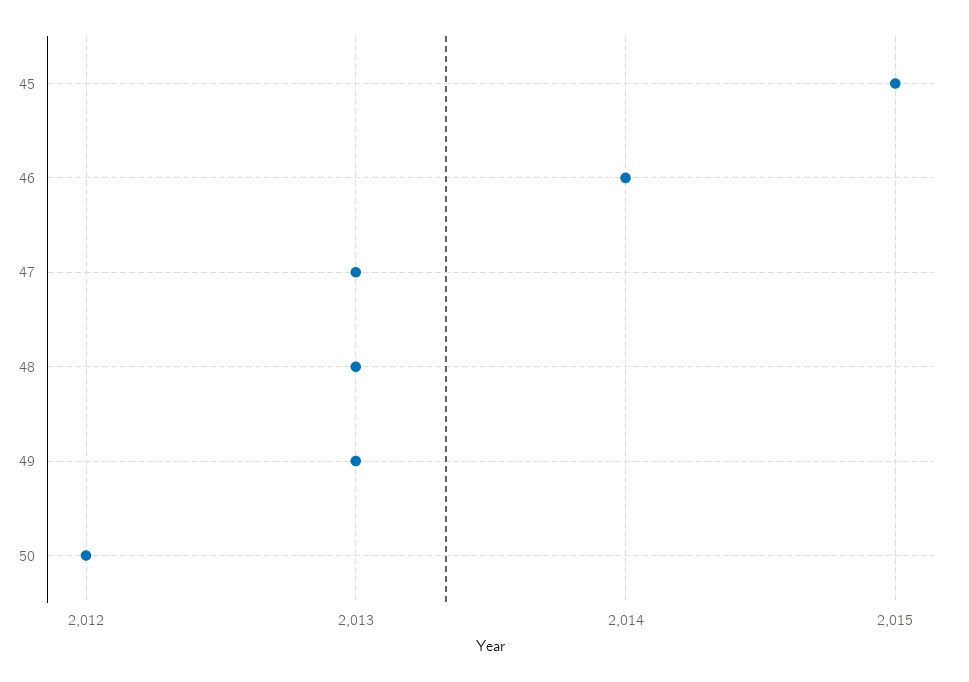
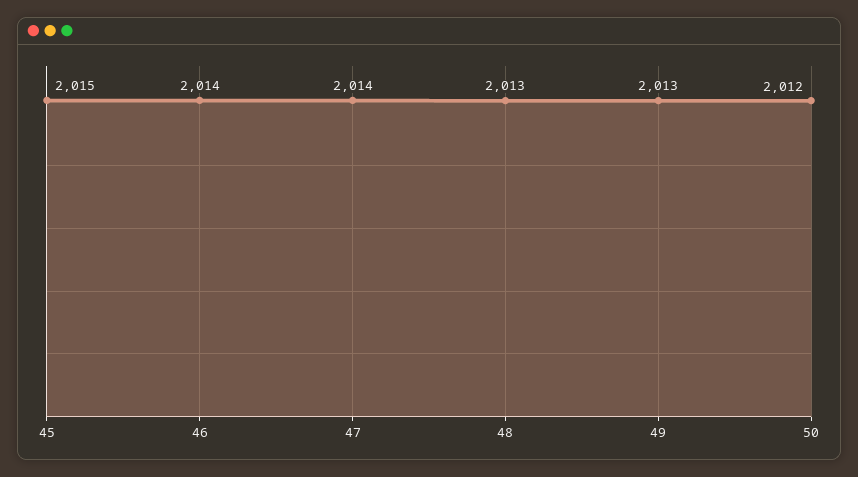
  {
    "45": 2015,
    "46": 2014,
-   "47": 2013,
+   "47": 2014,
    "48": 2013,
    "49": 2013,
    "50": 2012
  }

